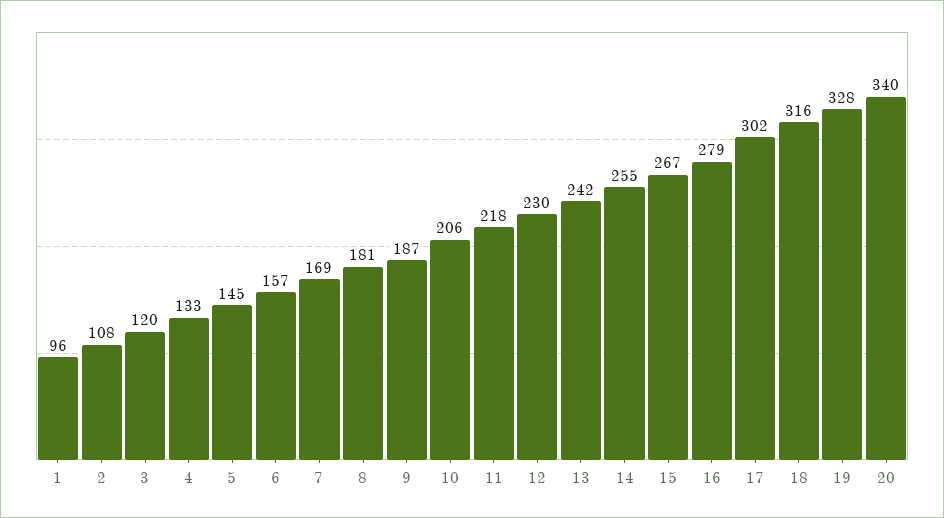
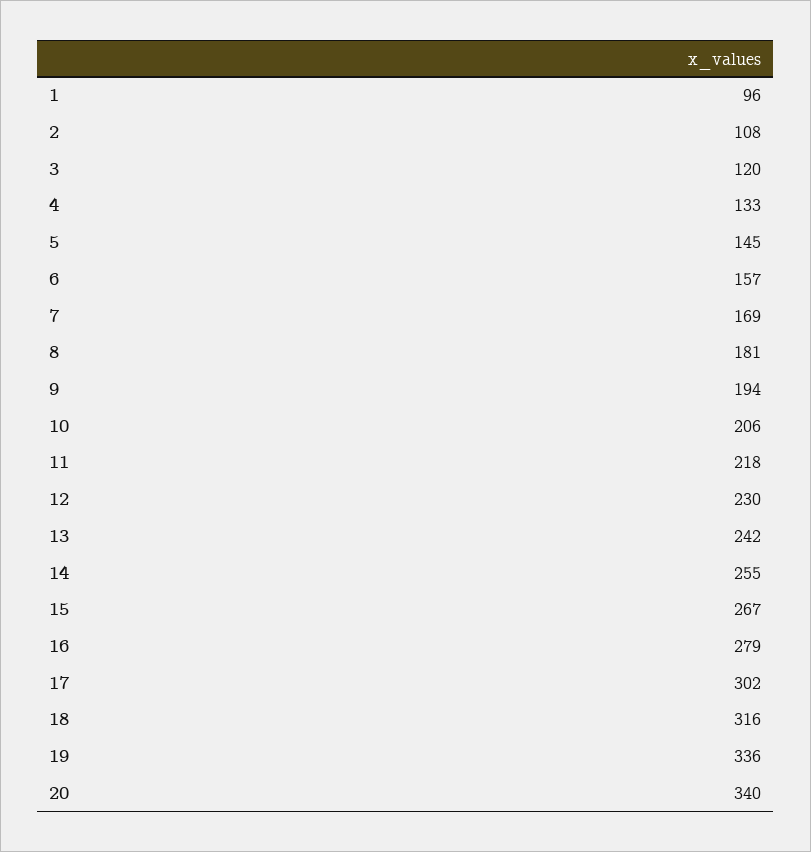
  {
    "1": 96,
    "2": 108,
    "3": 120,
    "4": 133,
    "5": 145,
    "6": 157,
    "7": 169,
    "8": 181,
-   "9": 187,
+   "9": 194,
    "10": 206,
    "11": 218,
    "12": 230,
    "13": 242,
    "14": 255,
    "15": 267,
    "16": 279,
    "17": 302,
    "18": 316,
-   "19": 328,
+   "19": 336,
    "20": 340
  }

